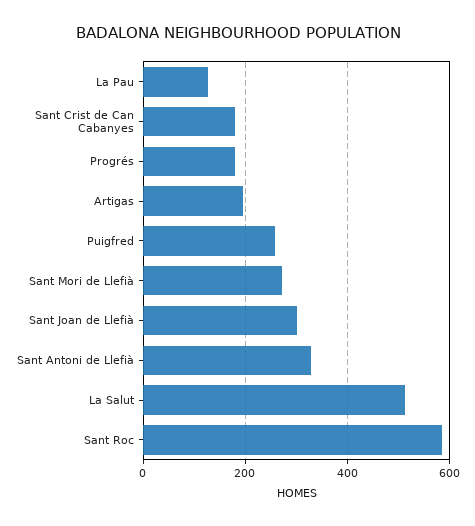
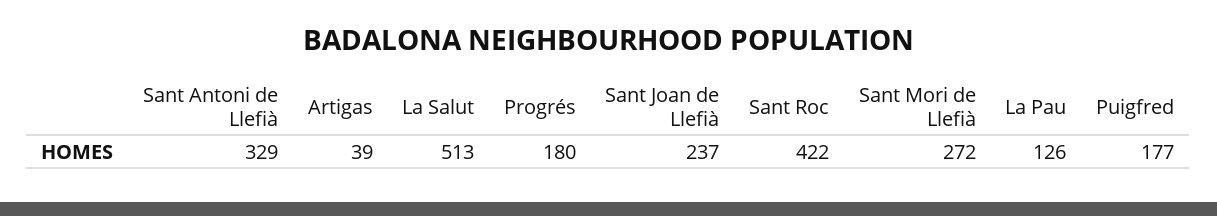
  {
    "La Pau": 126,
-   "Sant Crist de Can Cabanyes": 180,
    "Progrés": 180,
-   "Artigas": 200,
+   "Artigas": 39,
-   "Puigfred": 260,
+   "Puigfred": 177,
    "Sant Mori de Llefià": 272,
-   "Sant Joan de Llefià": 300,
+   "Sant Joan de Llefià": 237,
    "Sant Antoni de Llefià": 329,
    "La Salut": 513,
-   "Sant Roc": 580
+   "Sant Roc": 422
  }

